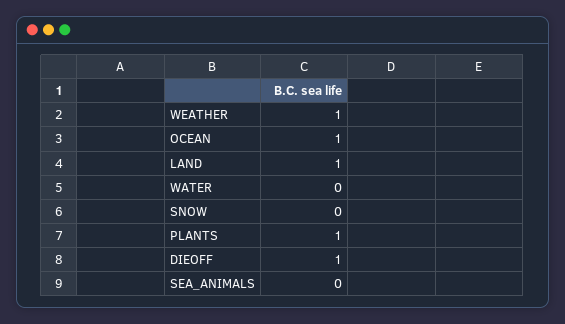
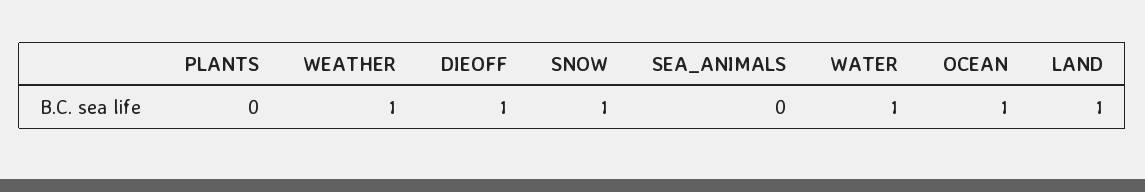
  {
    "WEATHER": 1,
    "OCEAN": 1,
    "LAND": 1,
-   "WATER": 0,
+   "WATER": 1,
-   "SNOW": 0,
+   "SNOW": 1,
-   "PLANTS": 1,
+   "PLANTS": 0,
    "DIEOFF": 1,
    "SEA_ANIMALS": 0
  }

